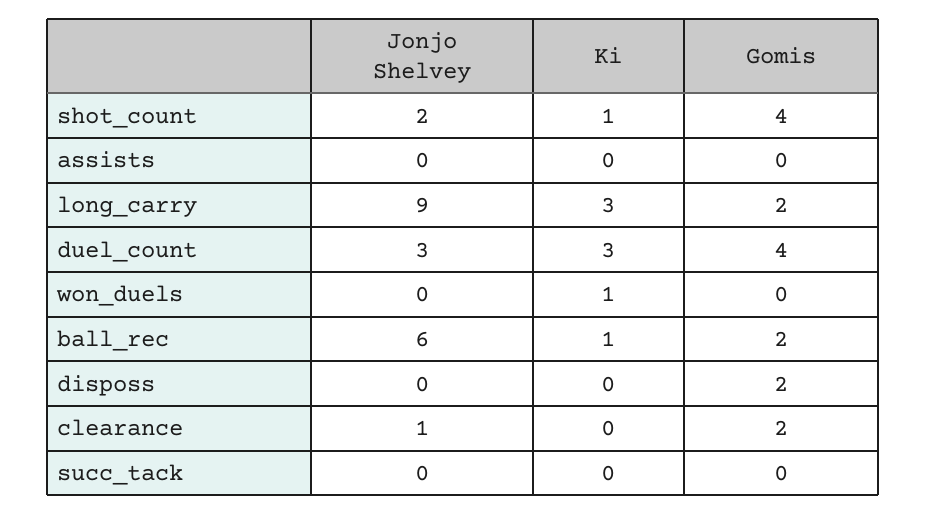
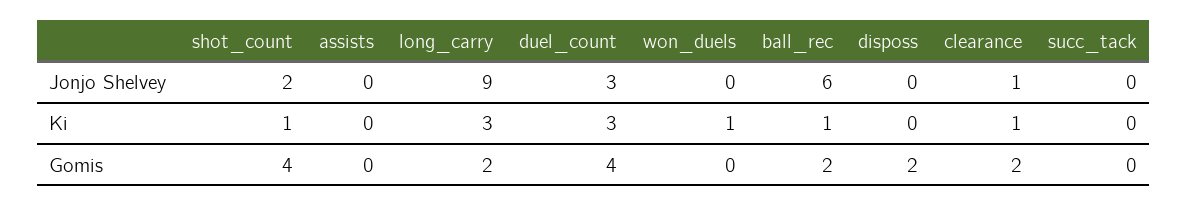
  {
    "Jonjo Shelvey": {
      "shot_count": 2,
      "assists": 0,
      "long_carry": 9,
      "duel_count": 3,
      "won_duels": 0,
      "ball_rec": 6,
      "disposs": 0,
      "clearance": 1,
      "succ_tack": 0
    },
    "Ki": {
      "shot_count": 1,
      "assists": 0,
      "long_carry": 3,
      "duel_count": 3,
      "won_duels": 1,
      "ball_rec": 1,
      "disposs": 0,
-     "clearance": 0,
+     "clearance": 1,
      "succ_tack": 0
    },
    "Gomis": {
      "shot_count": 4,
      "assists": 0,
      "long_carry": 2,
      "duel_count": 4,
      "won_duels": 0,
      "ball_rec": 2,
      "disposs": 2,
      "clearance": 2,
      "succ_tack": 0
    }
  }

